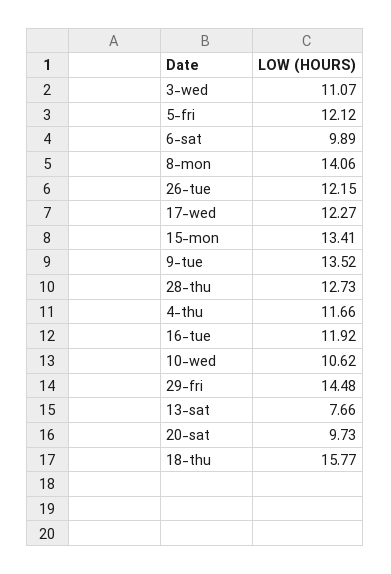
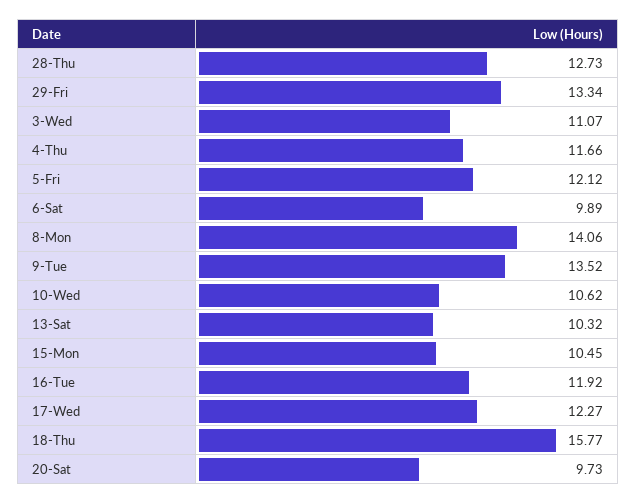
  {
    "3-wed": 11.07,
    "5-fri": 12.12,
    "6-sat": 9.89,
    "8-mon": 14.06,
-   "26-tue": 12.15,
    "17-wed": 12.27,
-   "15-mon": 13.41,
+   "15-mon": 10.45,
    "9-tue": 13.52,
    "28-thu": 12.73,
    "4-thu": 11.66,
    "16-tue": 11.92,
    "10-wed": 10.62,
-   "29-fri": 14.48,
+   "29-fri": 13.34,
-   "13-sat": 7.66,
+   "13-sat": 10.32,
    "20-sat": 9.73,
    "18-thu": 15.77
  }

